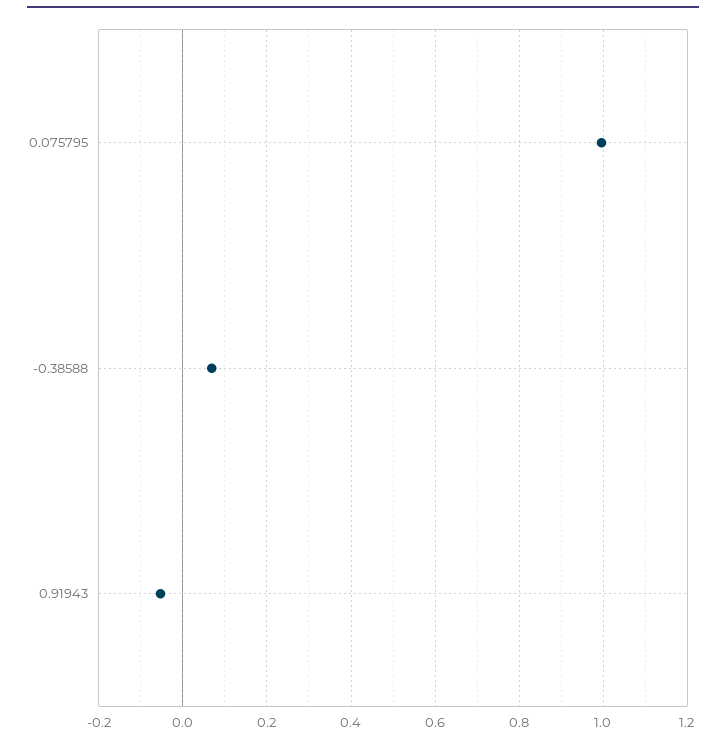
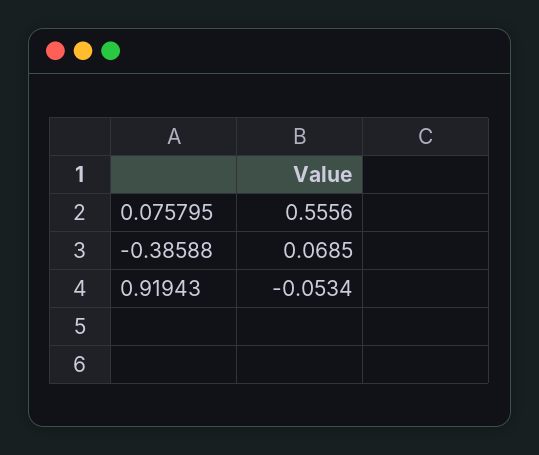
  {
-   "0.075795": 1,
+   "0.075795": 0.5556,
    "-0.38588": 0.0685,
    "0.91943": -0.0534
  }

